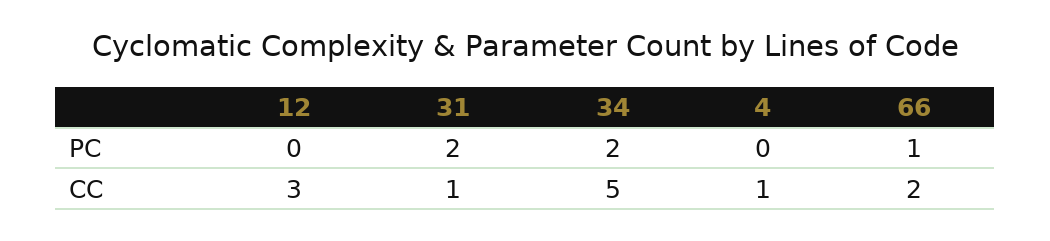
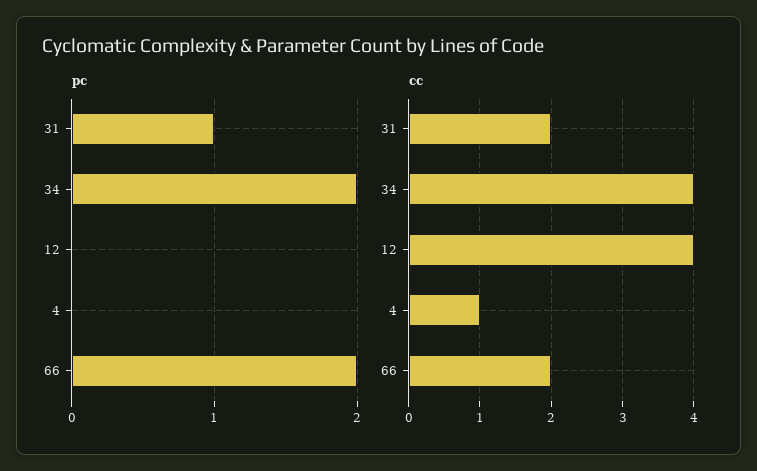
  {
    "PC": {
      "12": 0,
-     "31": 2,
+     "31": 1,
      "34": 2,
      "4": 0,
-     "66": 1
+     "66": 2
    },
    "CC": {
-     "12": 3,
+     "12": 4,
-     "31": 1,
+     "31": 2,
-     "34": 5,
+     "34": 4,
      "4": 1,
      "66": 2
    }
  }

